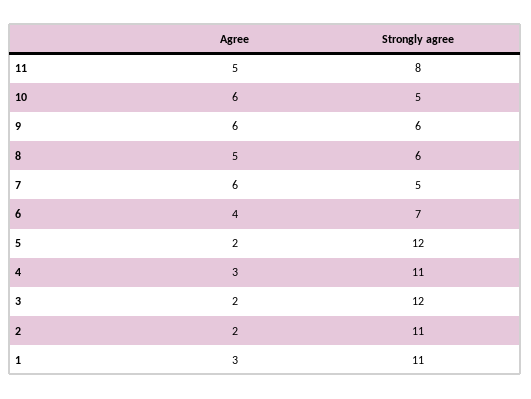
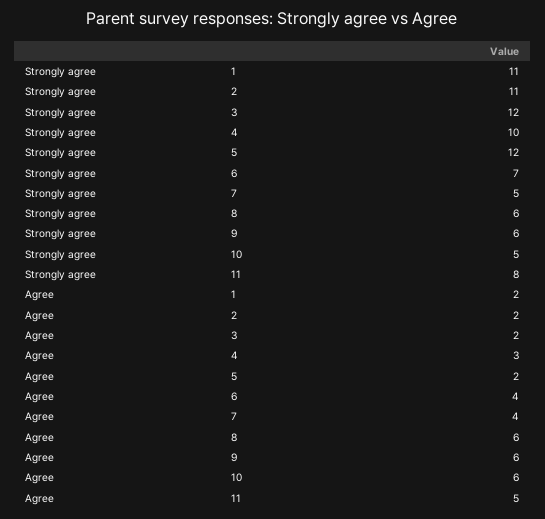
  {
    "Agree": {
      "11": 5,
      "10": 6,
      "9": 6,
-     "8": 5,
+     "8": 6,
-     "7": 6,
+     "7": 4,
      "6": 4,
      "5": 2,
      "4": 3,
      "3": 2,
      "2": 2,
-     "1": 3
+     "1": 2
    },
    "Strongly agree": {
      "11": 8,
      "10": 5,
      "9": 6,
      "8": 6,
      "7": 5,
      "6": 7,
      "5": 12,
-     "4": 11,
+     "4": 10,
      "3": 12,
      "2": 11,
      "1": 11
    }
  }

